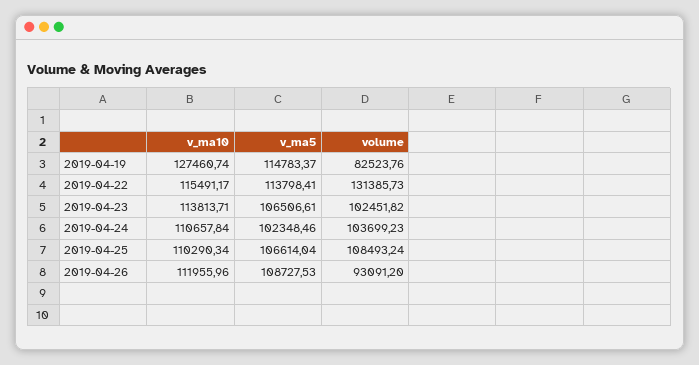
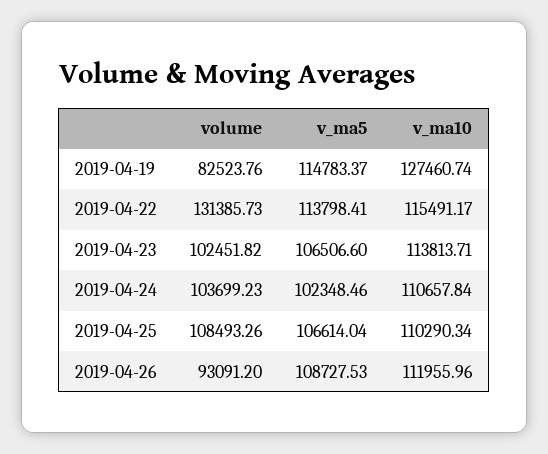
  {
    "v_ma10": {
      "2019-04-19": 127460.74,
      "2019-04-22": 115491.17,
      "2019-04-23": 113813.71,
      "2019-04-24": 110657.84,
      "2019-04-25": 110290.34,
      "2019-04-26": 111955.96
    },
    "v_ma5": {
      "2019-04-19": 114783.37,
      "2019-04-22": 113798.41,
-     "2019-04-23": 106506.61,
+     "2019-04-23": 106506.6,
      "2019-04-24": 102348.46,
      "2019-04-25": 106614.04,
      "2019-04-26": 108727.53
    },
    "volume": {
      "2019-04-19": 82523.76,
      "2019-04-22": 131385.73,
      "2019-04-23": 102451.82,
      "2019-04-24": 103699.23,
-     "2019-04-25": 108493.24,
+     "2019-04-25": 108493.26,
      "2019-04-26": 93091.2
    }
  }

